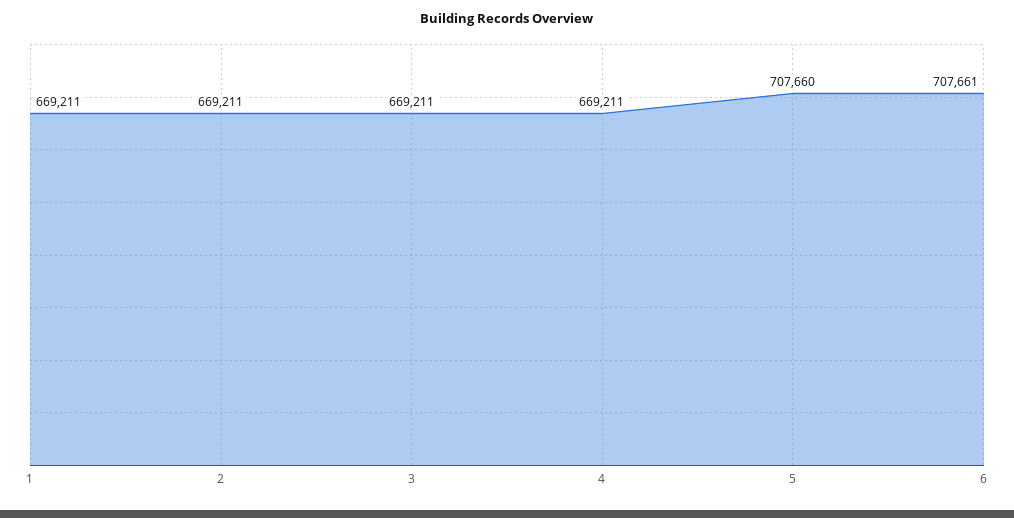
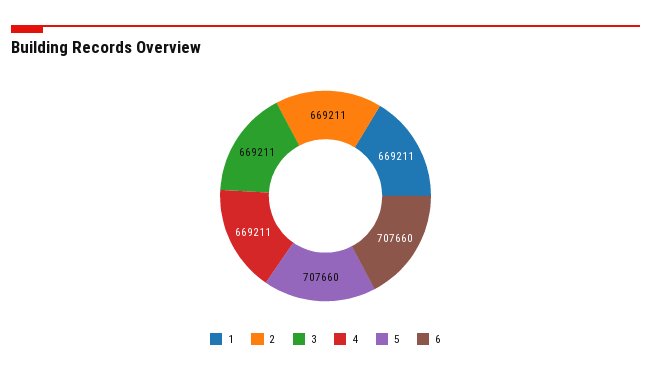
  {
    "1": 669211,
    "2": 669211,
    "3": 669211,
    "4": 669211,
    "5": 707660,
-   "6": 707661
+   "6": 707660
  }

